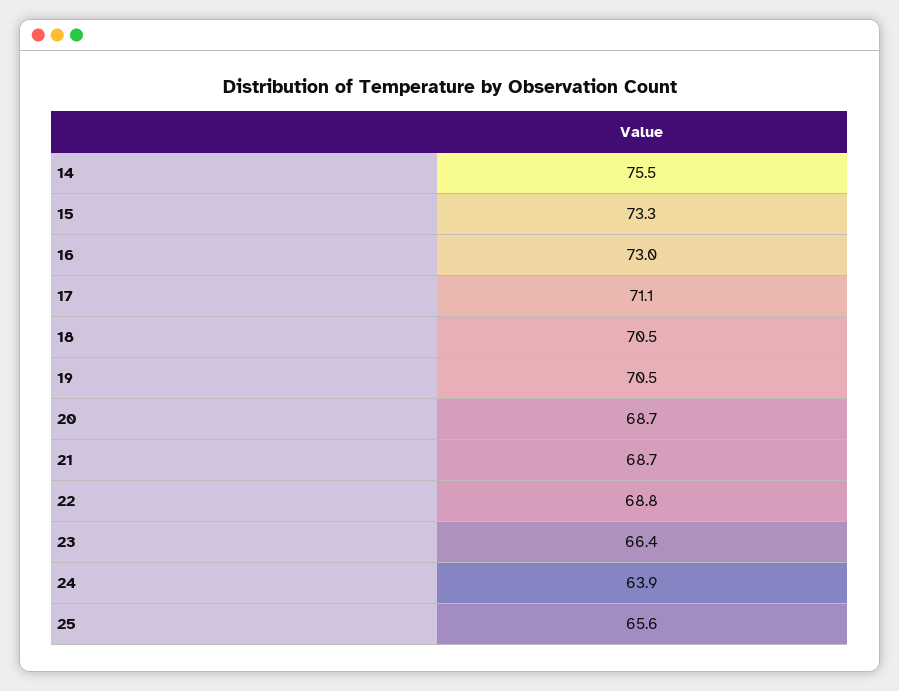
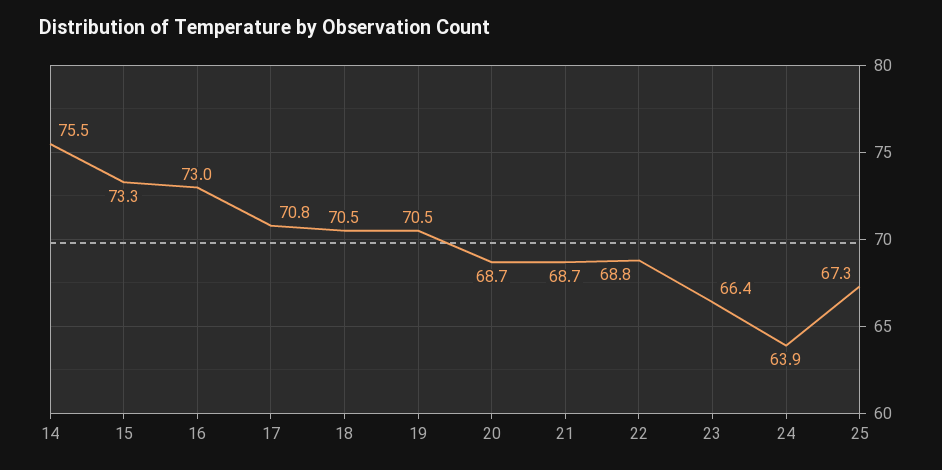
  {
    "14": 75.5,
    "15": 73.3,
    "16": 73,
-   "17": 71.1,
+   "17": 70.8,
    "18": 70.5,
    "19": 70.5,
    "20": 68.7,
    "21": 68.7,
    "22": 68.8,
    "23": 66.4,
    "24": 63.9,
-   "25": 65.6
+   "25": 67.3
  }

